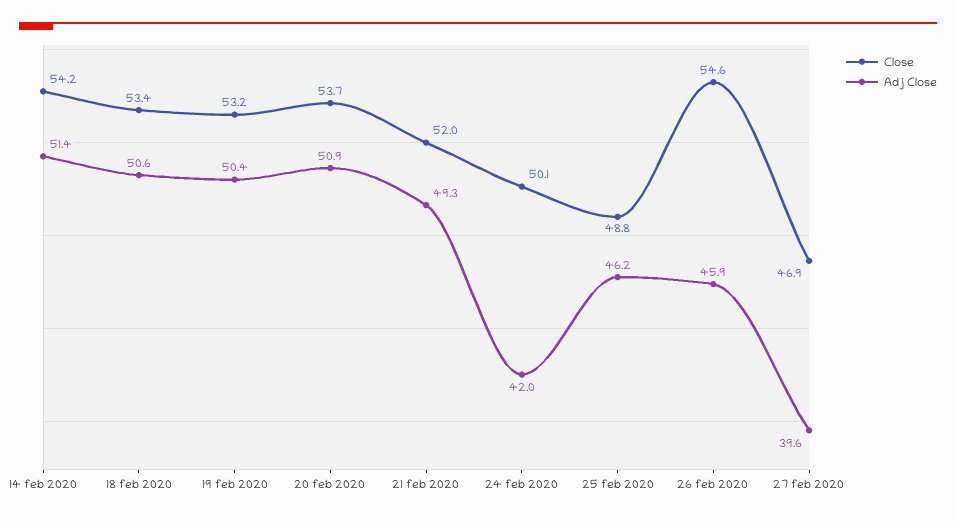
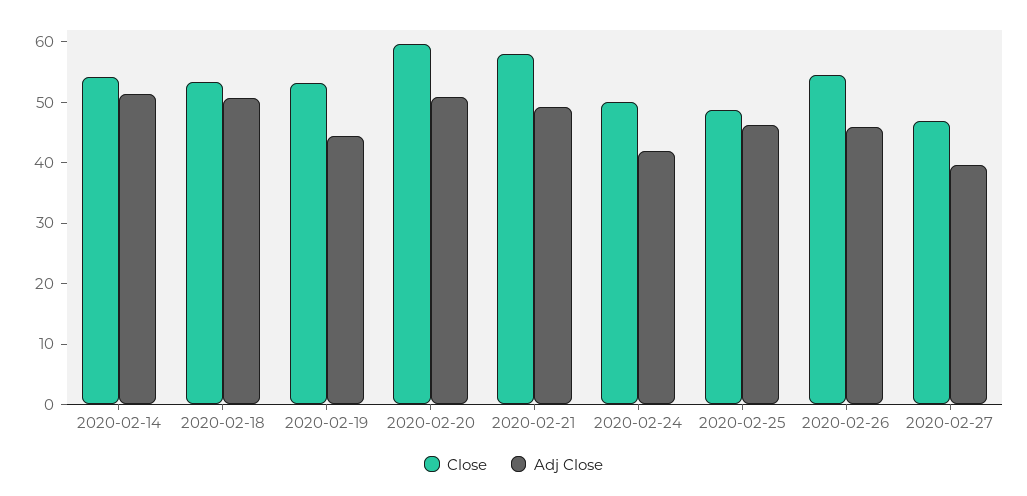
  {
    "Close": {
      "14 feb 2020": 54.2,
      "18 feb 2020": 53.4,
      "19 feb 2020": 53.2,
-     "20 feb 2020": 53.7,
+     "20 feb 2020": 60,
-     "21 feb 2020": 52,
+     "21 feb 2020": 58,
      "24 feb 2020": 50.1,
      "25 feb 2020": 48.8,
      "26 feb 2020": 54.6,
      "27 feb 2020": 46.9
    },
    "Adj Close": {
      "14 feb 2020": 51.4,
      "18 feb 2020": 50.6,
-     "19 feb 2020": 50.4,
+     "19 feb 2020": 44,
      "20 feb 2020": 50.9,
      "21 feb 2020": 49.3,
      "24 feb 2020": 42,
      "25 feb 2020": 46.2,
      "26 feb 2020": 45.9,
      "27 feb 2020": 39.6
    }
  }

